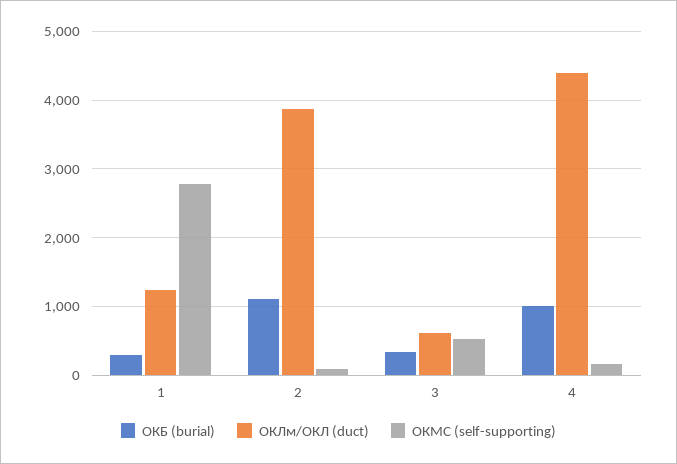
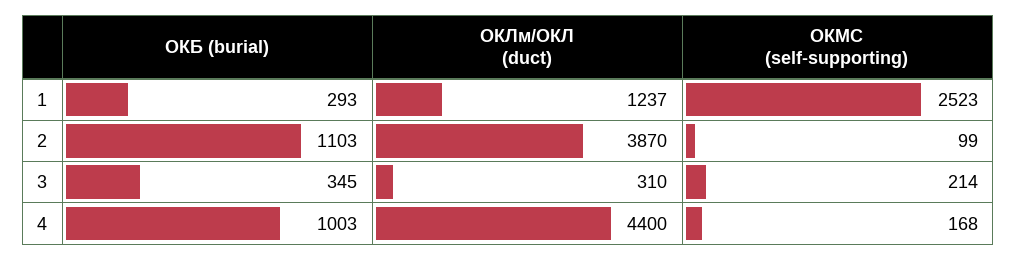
  {
    "ОКБ (burial)": {
      "1": 293,
      "2": 1103,
      "3": 345,
      "4": 1003
    },
    "ОКЛм/ОКЛ (duct)": {
      "1": 1237,
      "2": 3870,
-     "3": 600,
+     "3": 310,
      "4": 4400
    },
    "ОКМС (self-supporting)": {
-     "1": 2800,
+     "1": 2523,
      "2": 99,
-     "3": 500,
+     "3": 214,
      "4": 168
    }
  }

